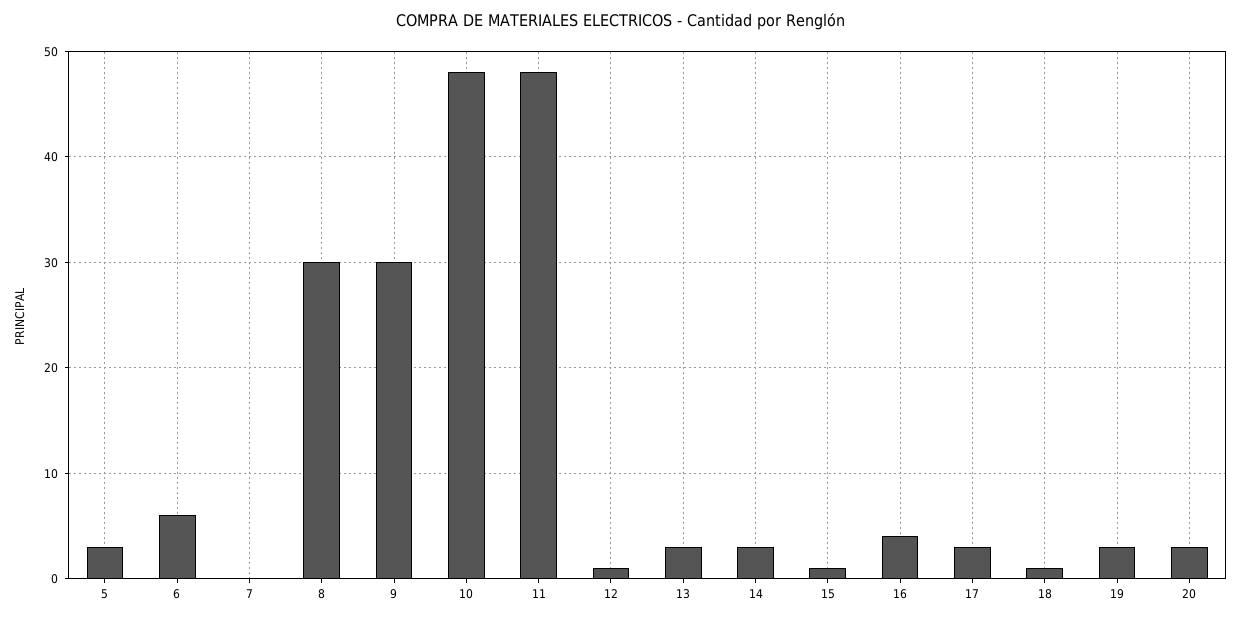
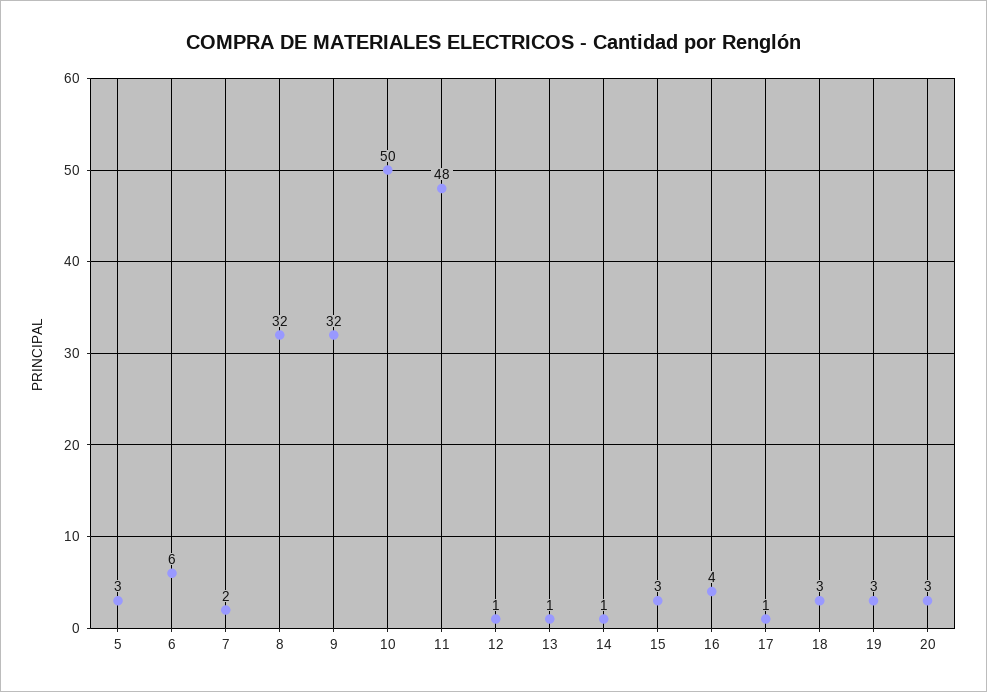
  {
    "5": 3,
    "6": 6,
-   "7": 0,
+   "7": 2,
-   "8": 30,
+   "8": 32,
-   "9": 30,
+   "9": 32,
-   "10": 48,
+   "10": 50,
    "11": 48,
    "12": 1,
-   "13": 3,
+   "13": 1,
-   "14": 3,
+   "14": 1,
-   "15": 1,
+   "15": 3,
    "16": 4,
-   "17": 3,
+   "17": 1,
-   "18": 1,
+   "18": 3,
    "19": 3,
    "20": 3
  }

